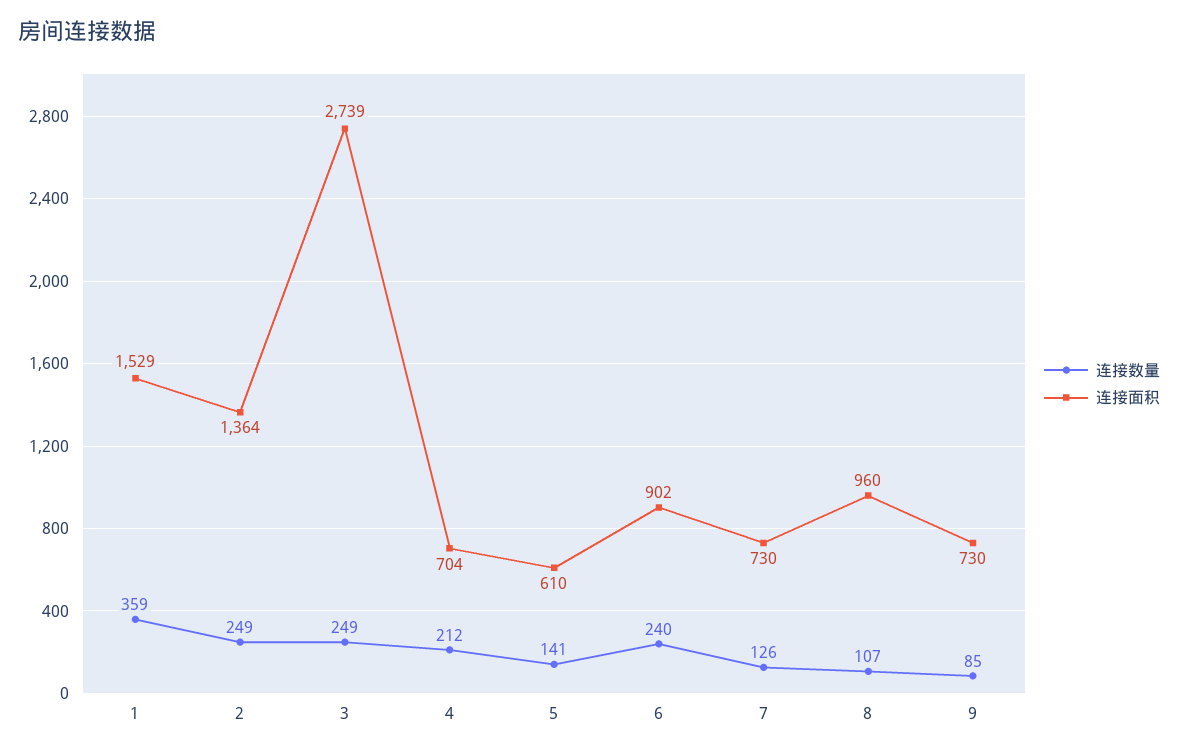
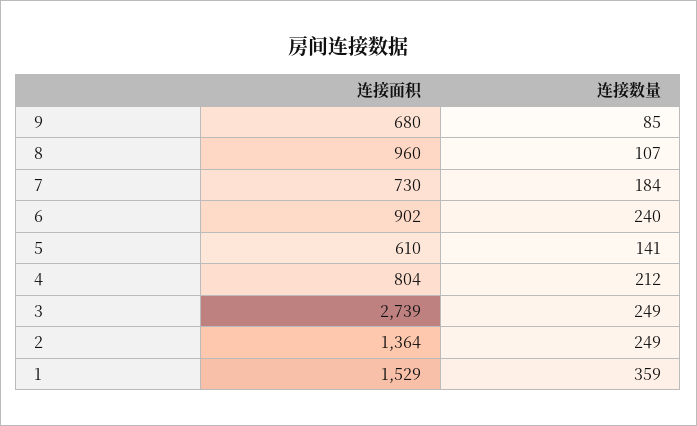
  {
    "连接数量": {
      "1": 359,
      "2": 249,
      "3": 249,
      "4": 212,
      "5": 141,
      "6": 240,
-     "7": 126,
+     "7": 184,
      "8": 107,
      "9": 85
    },
    "连接面积": {
      "1": 1529,
      "2": 1364,
      "3": 2739,
-     "4": 704,
+     "4": 804,
      "5": 610,
      "6": 902,
      "7": 730,
      "8": 960,
-     "9": 730
+     "9": 680
    }
  }

